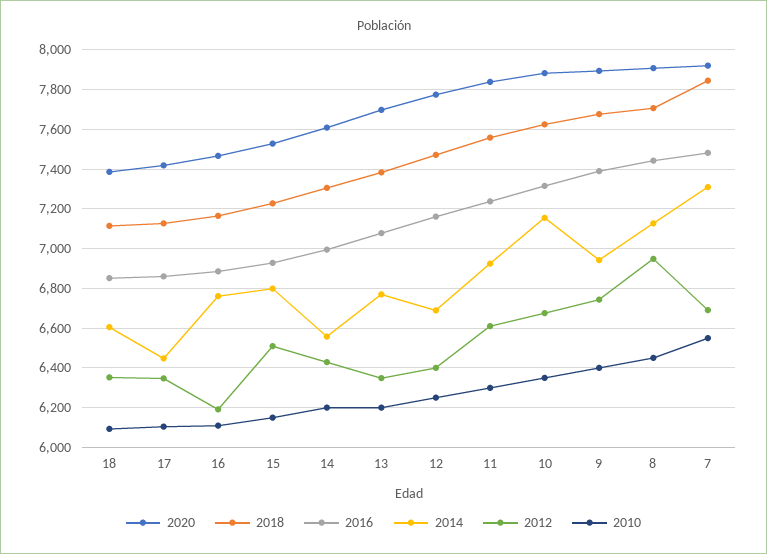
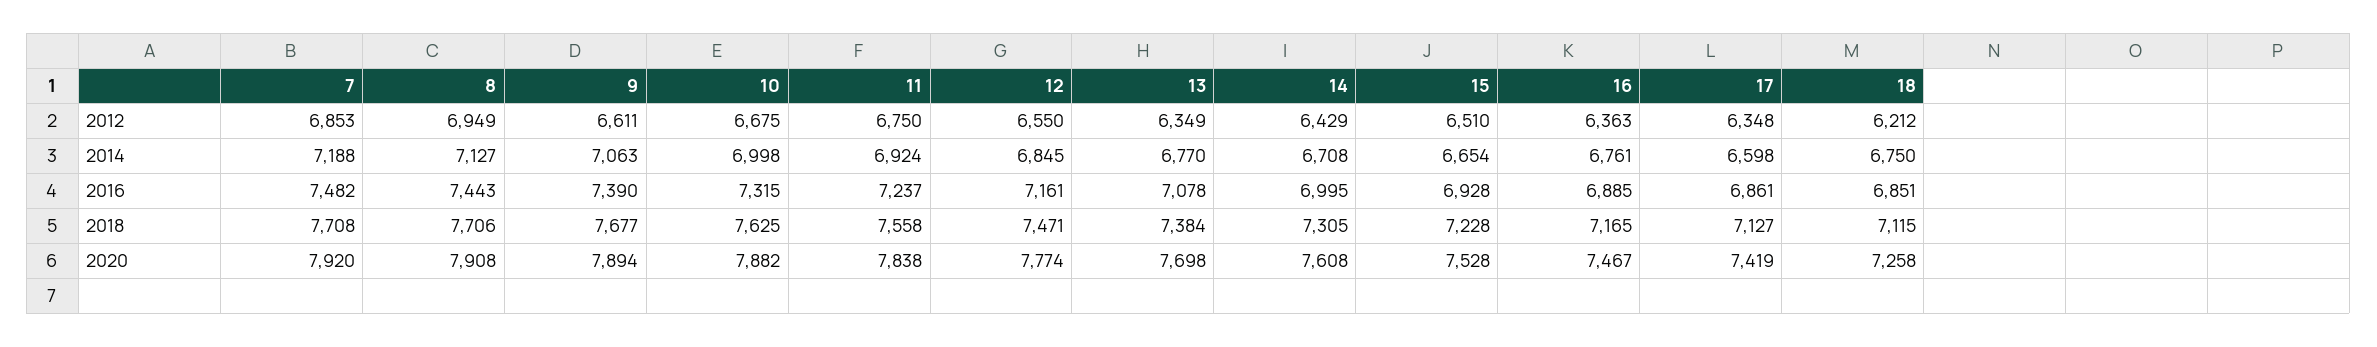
  {
    "2020": {
-     "18": 7400,
+     "18": 7258,
      "17": 7419,
      "16": 7467,
      "15": 7528,
      "14": 7608,
      "13": 7698,
      "12": 7774,
      "11": 7838,
      "10": 7882,
      "9": 7894,
      "8": 7908,
      "7": 7920
    },
    "2018": {
      "18": 7115,
      "17": 7127,
      "16": 7165,
      "15": 7228,
      "14": 7305,
      "13": 7384,
      "12": 7471,
      "11": 7558,
      "10": 7625,
      "9": 7677,
      "8": 7706,
-     "7": 7850
+     "7": 7708
    },
    "2016": {
      "18": 6851,
      "17": 6861,
      "16": 6885,
      "15": 6928,
      "14": 6995,
      "13": 7078,
      "12": 7161,
      "11": 7237,
      "10": 7315,
      "9": 7390,
      "8": 7443,
      "7": 7482
    },
    "2014": {
-     "18": 6600,
+     "18": 6750,
-     "17": 6450,
+     "17": 6598,
      "16": 6761,
-     "15": 6800,
+     "15": 6654,
-     "14": 6550,
+     "14": 6708,
      "13": 6770,
-     "12": 6700,
+     "12": 6845,
      "11": 6924,
-     "10": 7150,
+     "10": 6998,
-     "9": 6950,
+     "9": 7063,
      "8": 7127,
-     "7": 7300
+     "7": 7188
    },
    "2012": {
-     "18": 6350,
+     "18": 6212,
      "17": 6348,
-     "16": 6200,
+     "16": 6363,
      "15": 6510,
      "14": 6429,
      "13": 6349,
-     "12": 6400,
+     "12": 6550,
-     "11": 6600,
+     "11": 6750,
      "10": 6675,
-     "9": 6750,
+     "9": 6611,
      "8": 6949,
-     "7": 6700
+     "7": 6853
-   },
+   }
-   "2010": {
-     "18": 6100,
-     "17": 6100,
-     "16": 6100,
-     "15": 6150,
-     "14": 6200,
-     "13": 6200,
-     "12": 6250,
-     "11": 6300,
-     "10": 6350,
-     "9": 6400,
-     "8": 6450,
-     "7": 6550
-   }
  }

